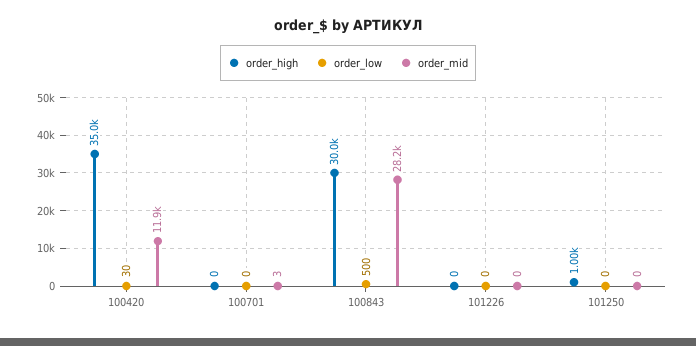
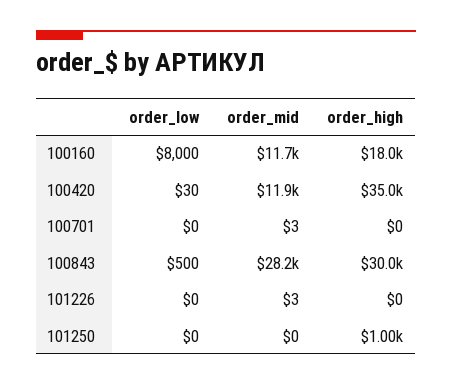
  {
    "order_high": {
      "100420": 35000,
      "100701": 0,
      "100843": 30000,
      "101226": 0,
-     "101250": 1000
+     "101250": 1000,
+     "100160": 18000
    },
    "order_low": {
      "100420": 30,
      "100701": 0,
      "100843": 500,
      "101226": 0,
-     "101250": 0
+     "101250": 0,
+     "100160": 8000
    },
    "order_mid": {
      "100420": 11900,
      "100701": 3,
      "100843": 28200,
-     "101226": 0,
+     "101226": 3,
-     "101250": 0
+     "101250": 0,
+     "100160": 11700
    }
  }

